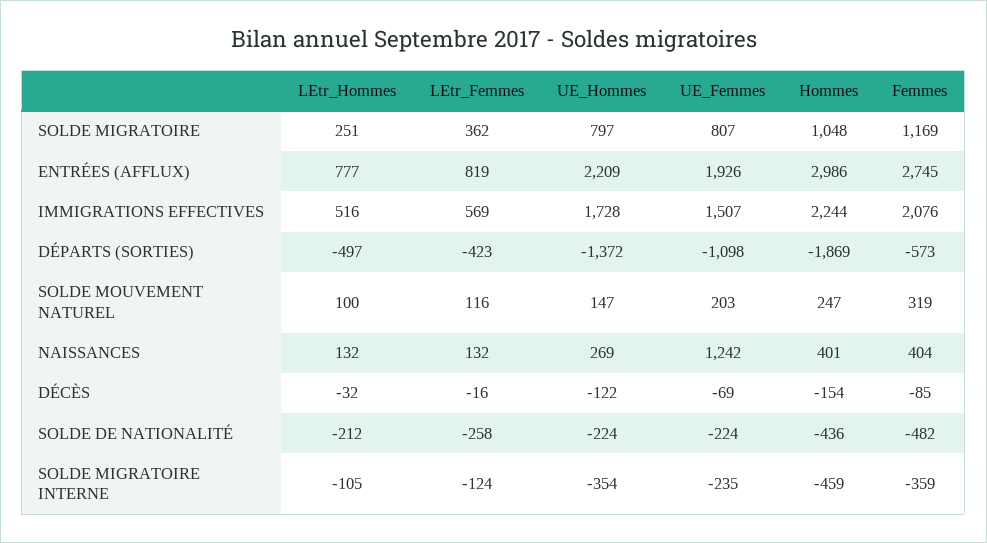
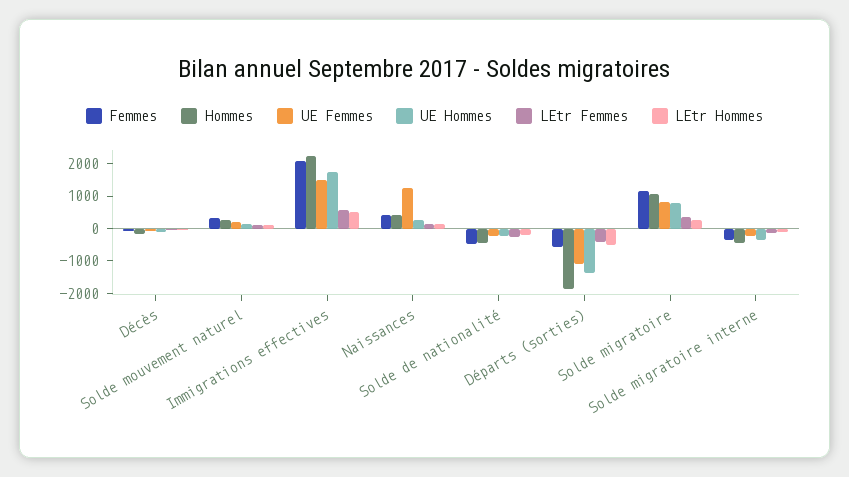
  {
    "LEtr_Hommes": {
      "SOLDE MIGRATOIRE": 251,
-     "ENTRÉES (AFFLUX)": 777,
      "IMMIGRATIONS EFFECTIVES": 516,
      "DÉPARTS (SORTIES)": -497,
      "SOLDE MOUVEMENT NATUREL": 100,
      "NAISSANCES": 132,
      "DÉCÈS": -32,
      "SOLDE DE NATIONALITÉ": -212,
      "SOLDE MIGRATOIRE INTERNE": -105
    },
    "LEtr_Femmes": {
      "SOLDE MIGRATOIRE": 362,
-     "ENTRÉES (AFFLUX)": 819,
      "IMMIGRATIONS EFFECTIVES": 569,
      "DÉPARTS (SORTIES)": -423,
      "SOLDE MOUVEMENT NATUREL": 116,
      "NAISSANCES": 132,
      "DÉCÈS": -16,
      "SOLDE DE NATIONALITÉ": -258,
      "SOLDE MIGRATOIRE INTERNE": -124
    },
    "UE_Hommes": {
      "SOLDE MIGRATOIRE": 797,
-     "ENTRÉES (AFFLUX)": 2209,
      "IMMIGRATIONS EFFECTIVES": 1728,
      "DÉPARTS (SORTIES)": -1372,
      "SOLDE MOUVEMENT NATUREL": 147,
      "NAISSANCES": 269,
      "DÉCÈS": -122,
      "SOLDE DE NATIONALITÉ": -224,
      "SOLDE MIGRATOIRE INTERNE": -354
    },
    "UE_Femmes": {
      "SOLDE MIGRATOIRE": 807,
-     "ENTRÉES (AFFLUX)": 1926,
      "IMMIGRATIONS EFFECTIVES": 1507,
      "DÉPARTS (SORTIES)": -1098,
      "SOLDE MOUVEMENT NATUREL": 203,
      "NAISSANCES": 1242,
      "DÉCÈS": -69,
      "SOLDE DE NATIONALITÉ": -224,
      "SOLDE MIGRATOIRE INTERNE": -235
    },
    "Hommes": {
      "SOLDE MIGRATOIRE": 1048,
-     "ENTRÉES (AFFLUX)": 2986,
      "IMMIGRATIONS EFFECTIVES": 2244,
      "DÉPARTS (SORTIES)": -1869,
      "SOLDE MOUVEMENT NATUREL": 247,
      "NAISSANCES": 401,
      "DÉCÈS": -154,
      "SOLDE DE NATIONALITÉ": -436,
      "SOLDE MIGRATOIRE INTERNE": -459
    },
    "Femmes": {
      "SOLDE MIGRATOIRE": 1169,
-     "ENTRÉES (AFFLUX)": 2745,
      "IMMIGRATIONS EFFECTIVES": 2076,
      "DÉPARTS (SORTIES)": -573,
      "SOLDE MOUVEMENT NATUREL": 319,
      "NAISSANCES": 404,
      "DÉCÈS": -85,
      "SOLDE DE NATIONALITÉ": -482,
      "SOLDE MIGRATOIRE INTERNE": -359
    }
  }

